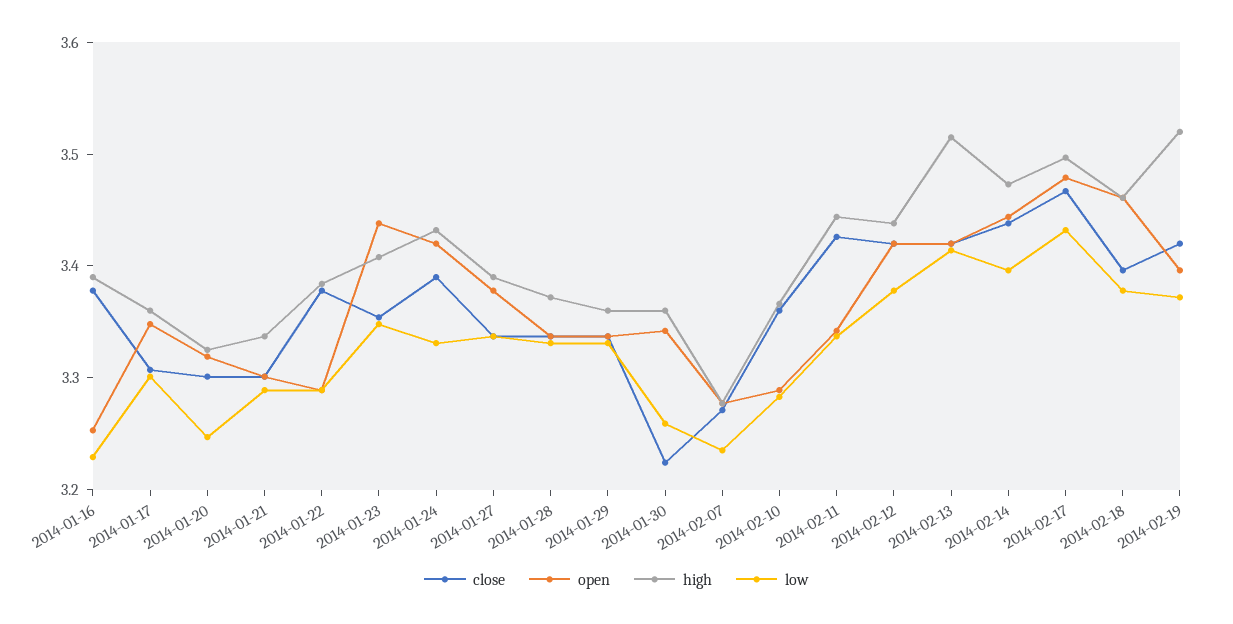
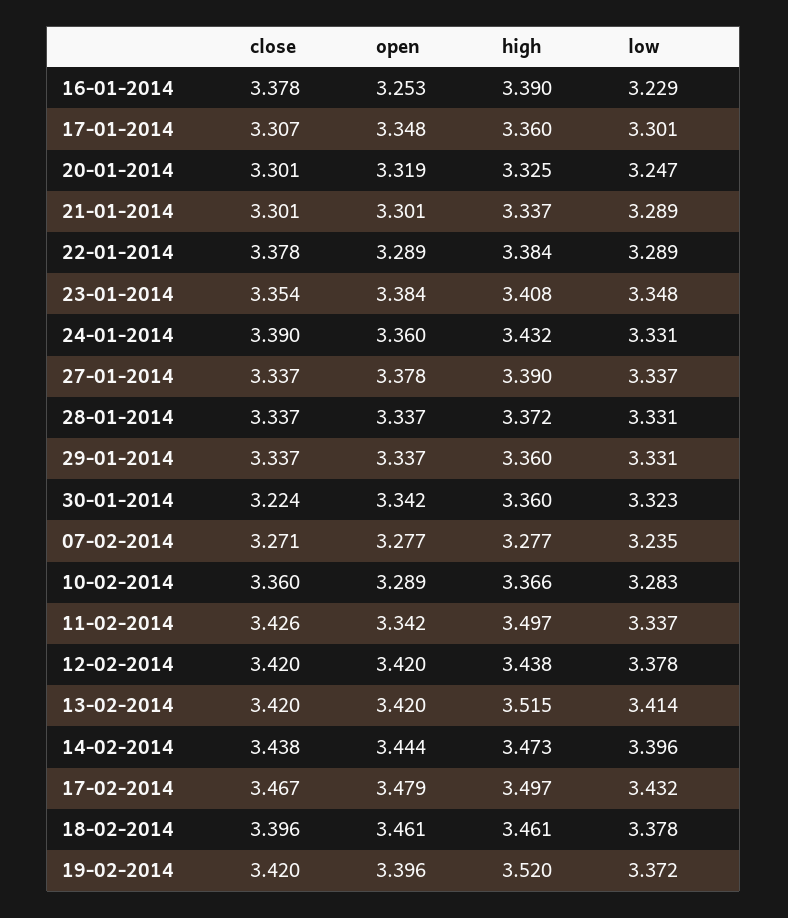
  {
    "close": {
      "2014-01-16": 3.378,
      "2014-01-17": 3.307,
      "2014-01-20": 3.301,
      "2014-01-21": 3.301,
      "2014-01-22": 3.378,
      "2014-01-23": 3.354,
      "2014-01-24": 3.39,
      "2014-01-27": 3.337,
      "2014-01-28": 3.337,
      "2014-01-29": 3.337,
      "2014-01-30": 3.224,
      "2014-02-07": 3.271,
      "2014-02-10": 3.36,
      "2014-02-11": 3.426,
      "2014-02-12": 3.42,
      "2014-02-13": 3.42,
      "2014-02-14": 3.438,
      "2014-02-17": 3.467,
      "2014-02-18": 3.396,
      "2014-02-19": 3.42
    },
    "open": {
      "2014-01-16": 3.253,
      "2014-01-17": 3.348,
      "2014-01-20": 3.319,
      "2014-01-21": 3.301,
      "2014-01-22": 3.289,
-     "2014-01-23": 3.44,
+     "2014-01-23": 3.384,
-     "2014-01-24": 3.42,
+     "2014-01-24": 3.36,
      "2014-01-27": 3.378,
      "2014-01-28": 3.337,
      "2014-01-29": 3.337,
      "2014-01-30": 3.342,
      "2014-02-07": 3.277,
      "2014-02-10": 3.289,
      "2014-02-11": 3.342,
      "2014-02-12": 3.42,
      "2014-02-13": 3.42,
      "2014-02-14": 3.444,
      "2014-02-17": 3.479,
      "2014-02-18": 3.461,
      "2014-02-19": 3.396
    },
    "high": {
      "2014-01-16": 3.39,
      "2014-01-17": 3.36,
      "2014-01-20": 3.325,
      "2014-01-21": 3.337,
      "2014-01-22": 3.384,
      "2014-01-23": 3.408,
      "2014-01-24": 3.432,
      "2014-01-27": 3.39,
      "2014-01-28": 3.372,
      "2014-01-29": 3.36,
      "2014-01-30": 3.36,
      "2014-02-07": 3.277,
      "2014-02-10": 3.366,
-     "2014-02-11": 3.44,
+     "2014-02-11": 3.497,
      "2014-02-12": 3.438,
      "2014-02-13": 3.515,
      "2014-02-14": 3.473,
      "2014-02-17": 3.497,
      "2014-02-18": 3.461,
      "2014-02-19": 3.52
    },
    "low": {
      "2014-01-16": 3.229,
      "2014-01-17": 3.301,
      "2014-01-20": 3.247,
      "2014-01-21": 3.289,
      "2014-01-22": 3.289,
      "2014-01-23": 3.348,
      "2014-01-24": 3.331,
      "2014-01-27": 3.337,
      "2014-01-28": 3.331,
      "2014-01-29": 3.331,
-     "2014-01-30": 3.26,
+     "2014-01-30": 3.323,
      "2014-02-07": 3.235,
      "2014-02-10": 3.283,
      "2014-02-11": 3.337,
      "2014-02-12": 3.378,
      "2014-02-13": 3.414,
      "2014-02-14": 3.396,
      "2014-02-17": 3.432,
      "2014-02-18": 3.378,
      "2014-02-19": 3.372
    }
  }

